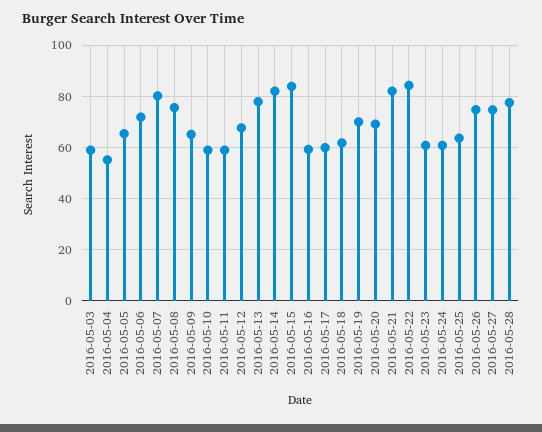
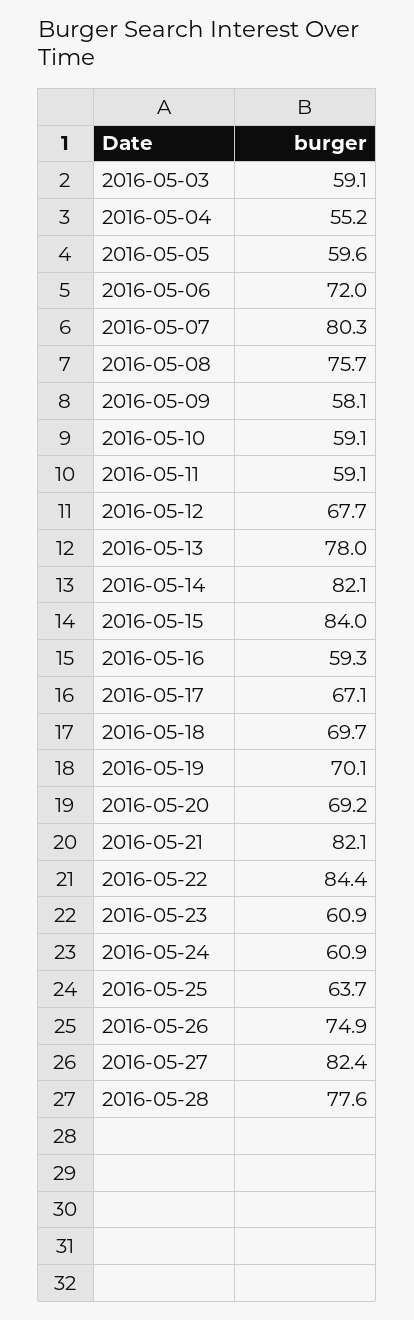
  {
    "2016-05-03": 59.1,
    "2016-05-04": 55.2,
-   "2016-05-05": 65,
+   "2016-05-05": 59.6,
    "2016-05-06": 72,
    "2016-05-07": 80.3,
    "2016-05-08": 75.7,
-   "2016-05-09": 65,
+   "2016-05-09": 58.1,
    "2016-05-10": 59.1,
    "2016-05-11": 59.1,
    "2016-05-12": 67.7,
    "2016-05-13": 78,
    "2016-05-14": 82.1,
    "2016-05-15": 84,
    "2016-05-16": 59.3,
-   "2016-05-17": 60,
+   "2016-05-17": 67.1,
-   "2016-05-18": 62.5,
+   "2016-05-18": 69.7,
    "2016-05-19": 70.1,
    "2016-05-20": 69.2,
    "2016-05-21": 82.1,
    "2016-05-22": 84.4,
    "2016-05-23": 60.9,
    "2016-05-24": 60.9,
    "2016-05-25": 63.7,
    "2016-05-26": 74.9,
-   "2016-05-27": 75,
+   "2016-05-27": 82.4,
    "2016-05-28": 77.6
  }

